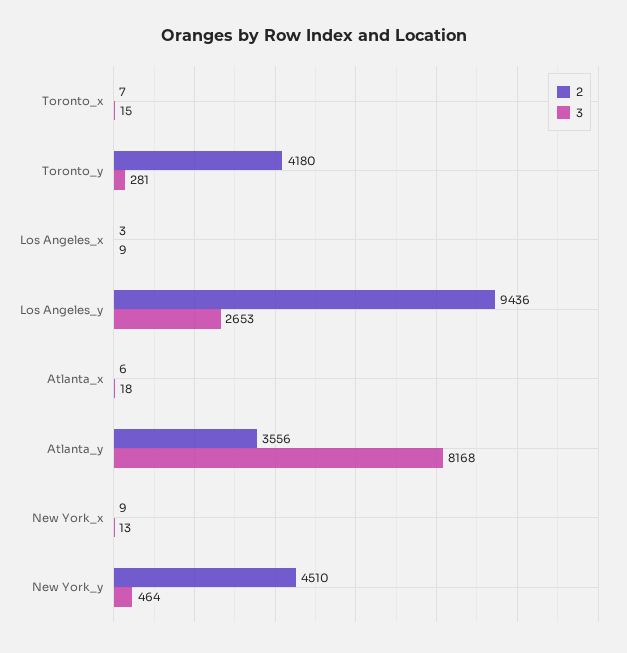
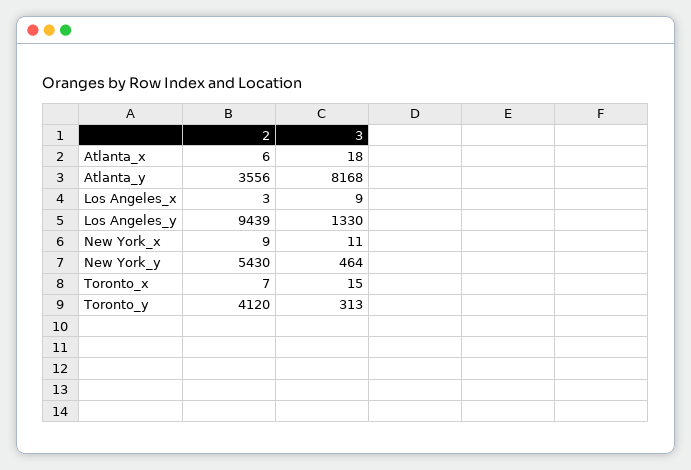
  {
    "2": {
      "Toronto_x": 7,
-     "Toronto_y": 4180,
+     "Toronto_y": 4120,
      "Los Angeles_x": 3,
-     "Los Angeles_y": 9436,
+     "Los Angeles_y": 9439,
      "Atlanta_x": 6,
      "Atlanta_y": 3556,
      "New York_x": 9,
-     "New York_y": 4510
+     "New York_y": 5430
    },
    "3": {
      "Toronto_x": 15,
-     "Toronto_y": 281,
+     "Toronto_y": 313,
      "Los Angeles_x": 9,
-     "Los Angeles_y": 2653,
+     "Los Angeles_y": 1330,
      "Atlanta_x": 18,
      "Atlanta_y": 8168,
-     "New York_x": 13,
+     "New York_x": 11,
      "New York_y": 464
    }
  }

